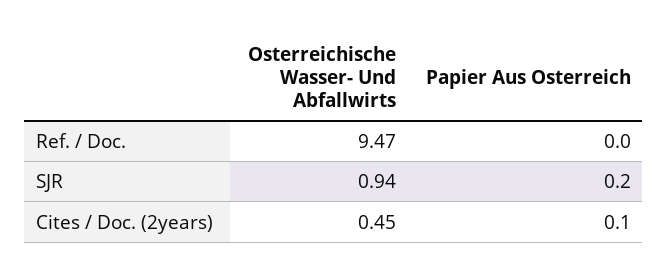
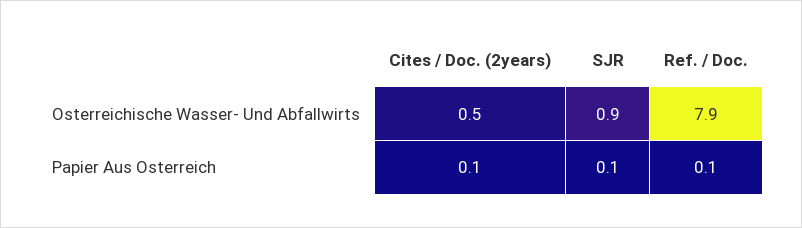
  {
    "Osterreichische Wasser- Und Abfallwirts": {
-     "Ref. / Doc.": 9.47,
+     "Ref. / Doc.": 7.9,
      "SJR": 0.94,
      "Cites / Doc. (2years)": 0.45
    },
    "Papier Aus Osterreich": {
-     "Ref. / Doc.": 0,
+     "Ref. / Doc.": 0.1,
-     "SJR": 0.2,
+     "SJR": 0.1,
      "Cites / Doc. (2years)": 0.1
    }
  }

